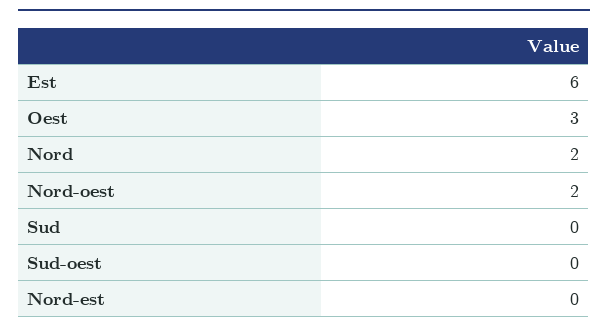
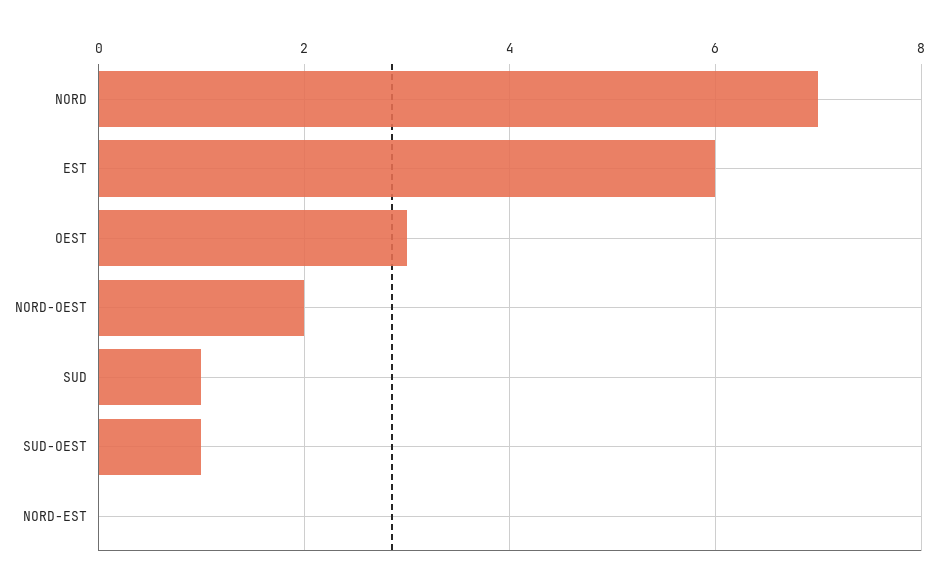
  {
    "Est": 6,
    "Oest": 3,
-   "Nord": 2,
+   "Nord": 7,
    "Nord-oest": 2,
-   "Sud": 0,
+   "Sud": 1,
-   "Sud-oest": 0,
+   "Sud-oest": 1,
    "Nord-est": 0
  }

